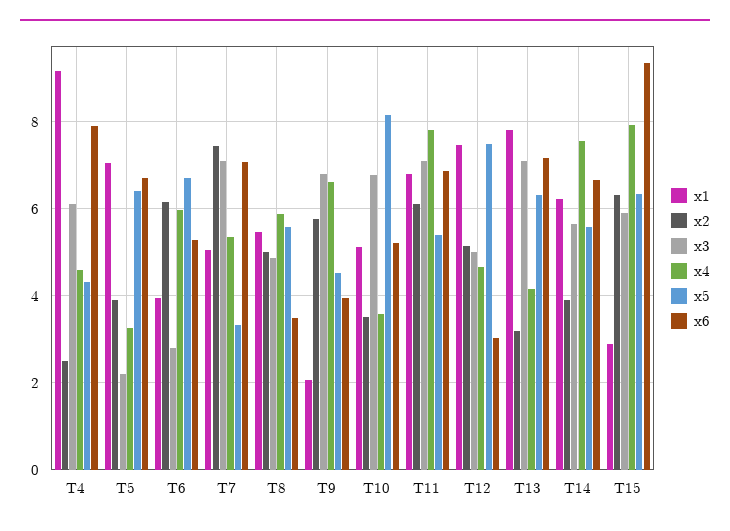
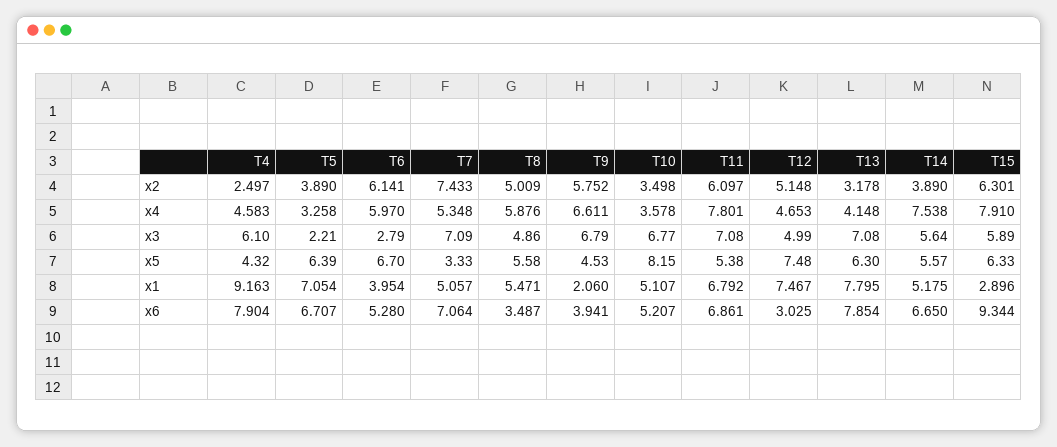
  {
    "x1": {
      "T4": 9.163,
      "T5": 7.054,
      "T6": 3.954,
      "T7": 5.057,
      "T8": 5.471,
      "T9": 2.06,
      "T10": 5.107,
      "T11": 6.792,
      "T12": 7.467,
      "T13": 7.795,
-     "T14": 6.2,
+     "T14": 5.175,
      "T15": 2.896
    },
    "x2": {
      "T4": 2.497,
      "T5": 3.89,
      "T6": 6.141,
      "T7": 7.433,
      "T8": 5.009,
      "T9": 5.752,
      "T10": 3.498,
      "T11": 6.097,
      "T12": 5.148,
      "T13": 3.178,
      "T14": 3.89,
      "T15": 6.301
    },
    "x3": {
      "T4": 6.1,
      "T5": 2.21,
      "T6": 2.79,
      "T7": 7.09,
      "T8": 4.86,
      "T9": 6.79,
      "T10": 6.77,
      "T11": 7.08,
      "T12": 4.99,
      "T13": 7.08,
      "T14": 5.64,
      "T15": 5.89
    },
    "x4": {
      "T4": 4.583,
      "T5": 3.258,
      "T6": 5.97,
      "T7": 5.348,
      "T8": 5.876,
      "T9": 6.611,
      "T10": 3.578,
      "T11": 7.801,
      "T12": 4.653,
      "T13": 4.148,
      "T14": 7.538,
      "T15": 7.91
    },
    "x5": {
      "T4": 4.32,
      "T5": 6.39,
      "T6": 6.7,
      "T7": 3.33,
      "T8": 5.58,
      "T9": 4.53,
      "T10": 8.15,
      "T11": 5.38,
      "T12": 7.48,
      "T13": 6.3,
      "T14": 5.57,
      "T15": 6.33
    },
    "x6": {
      "T4": 7.904,
      "T5": 6.707,
      "T6": 5.28,
      "T7": 7.064,
      "T8": 3.487,
      "T9": 3.941,
      "T10": 5.207,
      "T11": 6.861,
      "T12": 3.025,
-     "T13": 7.2,
+     "T13": 7.854,
      "T14": 6.65,
      "T15": 9.344
    }
  }

